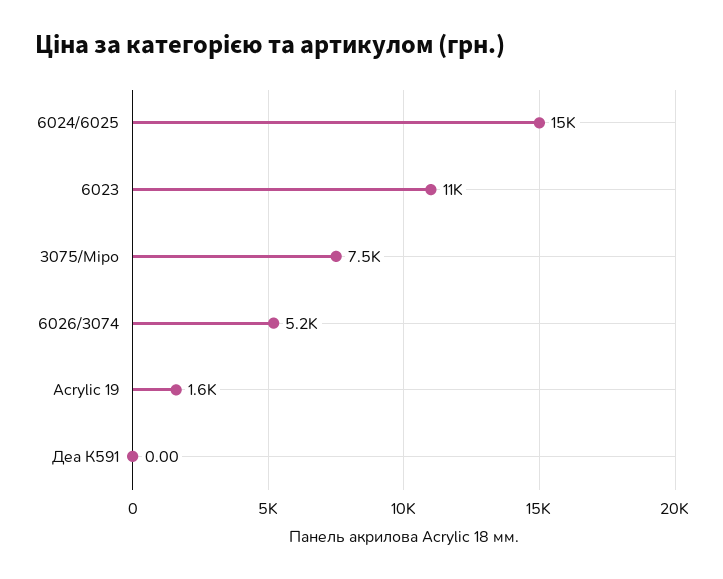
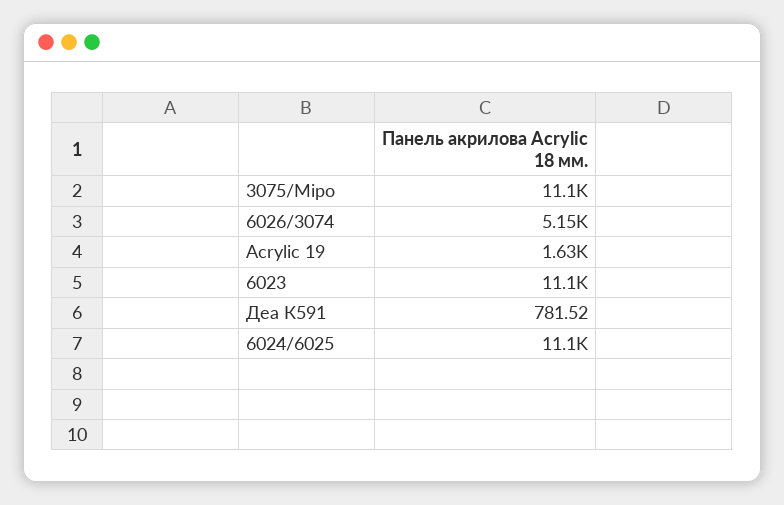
  {
-   "6024/6025": 15000,
+   "6024/6025": 11100,
    "6023": 11100,
-   "3075/Міро": 7500,
+   "3075/Міро": 11100,
    "6026/3074": 5150,
    "Acrylic 19": 1630,
-   "Деа К591": 0
+   "Деа К591": 781.52
  }

